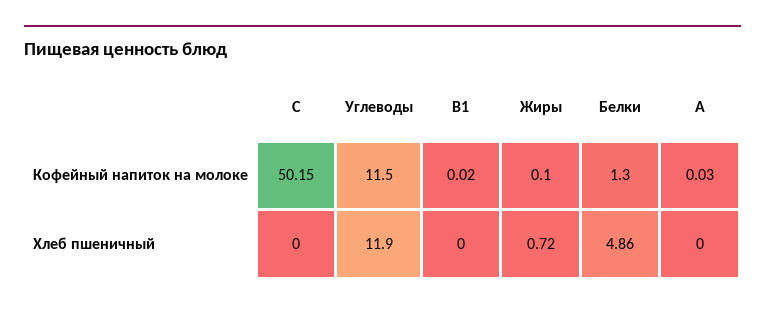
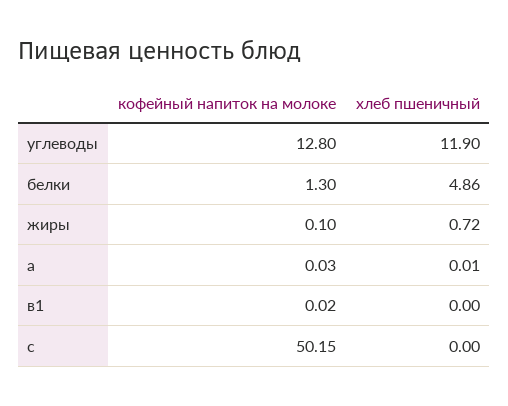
  {
    "С": {
      "Кофейный напиток на молоке": 50.15,
      "Хлеб пшеничный": 0
    },
    "Углеводы": {
-     "Кофейный напиток на молоке": 11.5,
+     "Кофейный напиток на молоке": 12.8,
      "Хлеб пшеничный": 11.9
    },
    "В1": {
      "Кофейный напиток на молоке": 0.02,
      "Хлеб пшеничный": 0
    },
    "Жиры": {
      "Кофейный напиток на молоке": 0.1,
      "Хлеб пшеничный": 0.72
    },
    "Белки": {
      "Кофейный напиток на молоке": 1.3,
      "Хлеб пшеничный": 4.86
    },
    "А": {
      "Кофейный напиток на молоке": 0.03,
-     "Хлеб пшеничный": 0
+     "Хлеб пшеничный": 0.01
    }
  }

